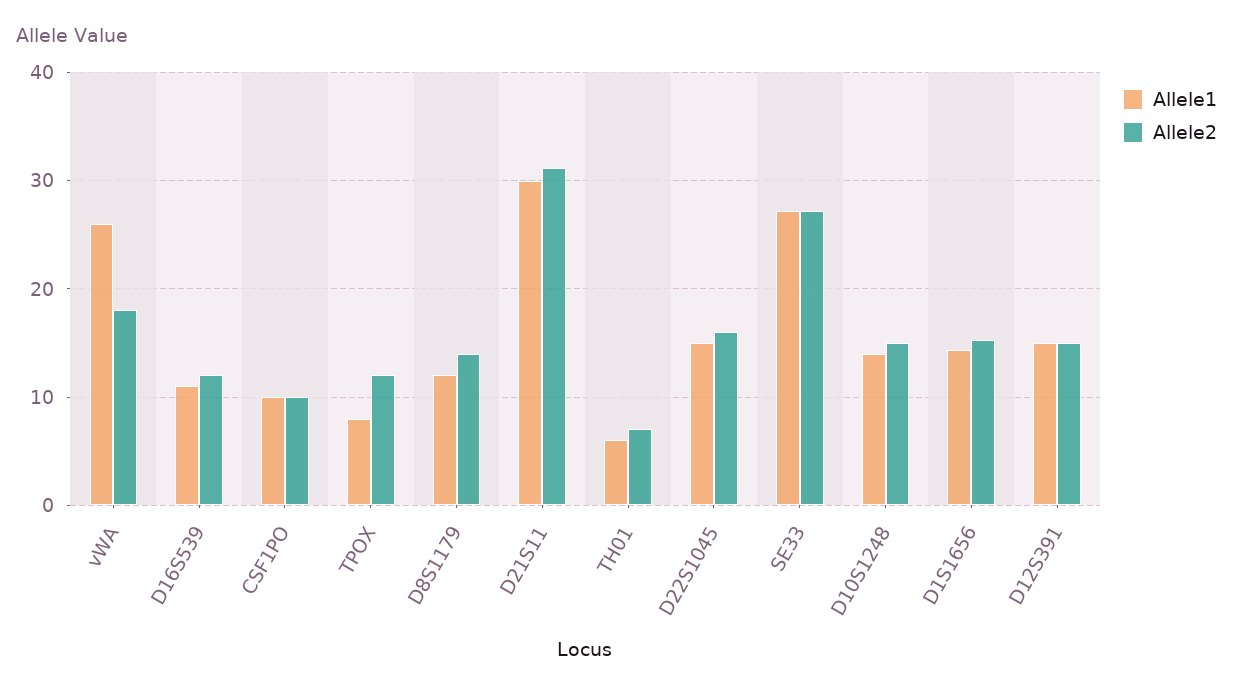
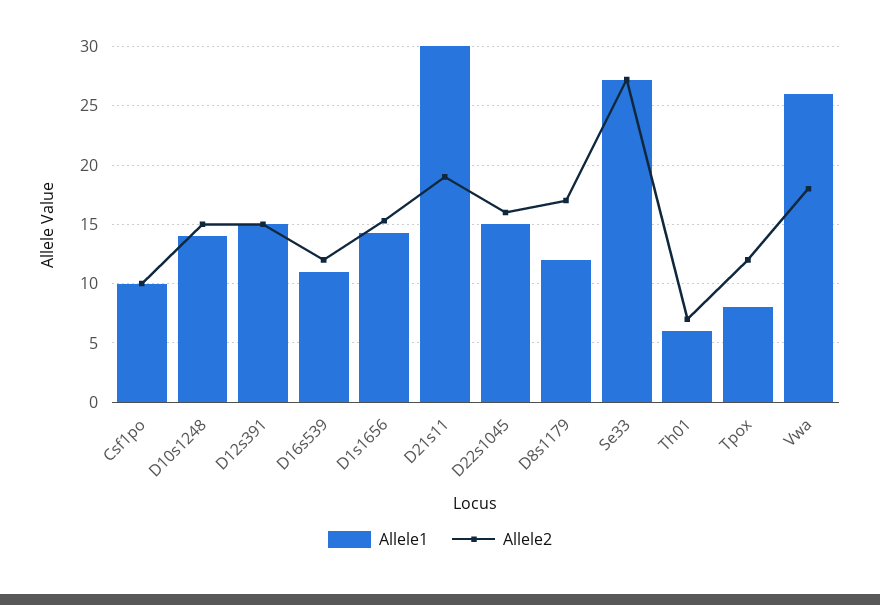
  {
    "Allele1": {
      "vWA": 26,
      "D16S539": 11,
      "CSF1PO": 10,
      "TPOX": 8,
      "D8S1179": 12,
      "D21S11": 30,
      "TH01": 6,
      "D22S1045": 15,
      "SE33": 27,
      "D10S1248": 14,
      "D1S1656": 14,
      "D12S391": 15
    },
    "Allele2": {
      "vWA": 18,
      "D16S539": 12,
      "CSF1PO": 10,
      "TPOX": 12,
-     "D8S1179": 14,
+     "D8S1179": 17,
-     "D21S11": 31,
+     "D21S11": 19,
      "TH01": 7,
      "D22S1045": 16,
      "SE33": 27,
      "D10S1248": 15,
      "D1S1656": 15,
      "D12S391": 15
    }
  }

